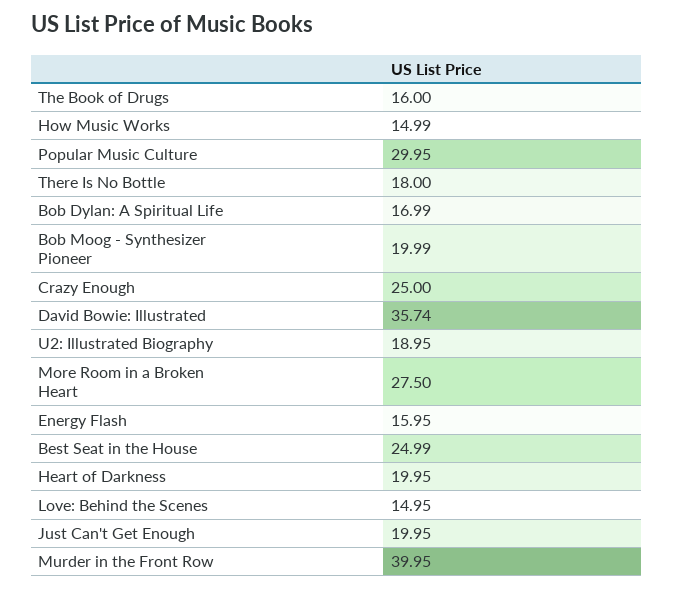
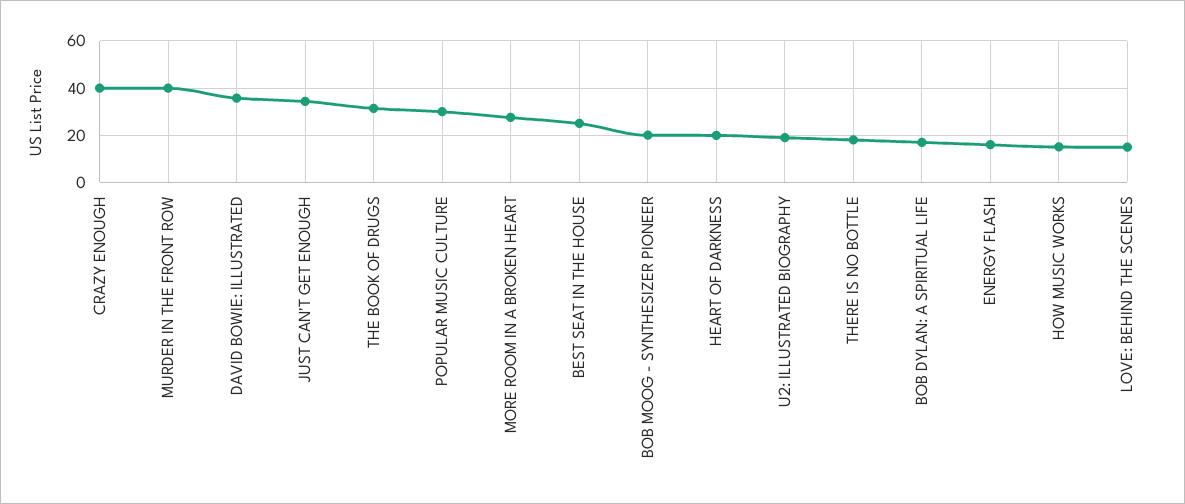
  {
-   "The Book of Drugs": 16,
+   "The Book of Drugs": 30,
    "How Music Works": 14.99,
    "Popular Music Culture": 29.95,
    "There Is No Bottle": 18,
    "Bob Dylan: A Spiritual Life": 16.99,
    "Bob Moog - Synthesizer Pioneer": 19.99,
-   "Crazy Enough": 25,
+   "Crazy Enough": 40,
    "David Bowie: Illustrated": 35.74,
    "U2: Illustrated Biography": 18.95,
    "More Room in a Broken Heart": 27.5,
    "Energy Flash": 15.95,
    "Best Seat in the House": 24.99,
    "Heart of Darkness": 19.95,
    "Love: Behind the Scenes": 14.95,
-   "Just Can't Get Enough": 19.95,
+   "Just Can't Get Enough": 35,
    "Murder in the Front Row": 39.95
  }

